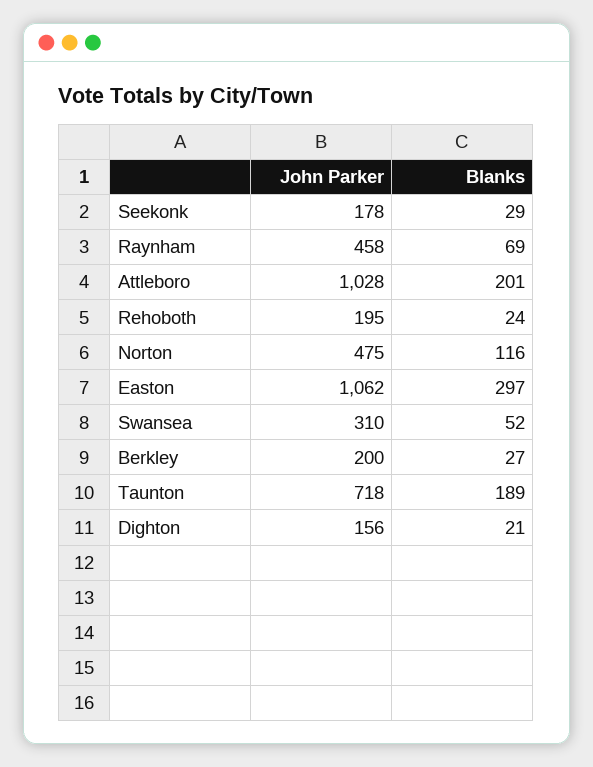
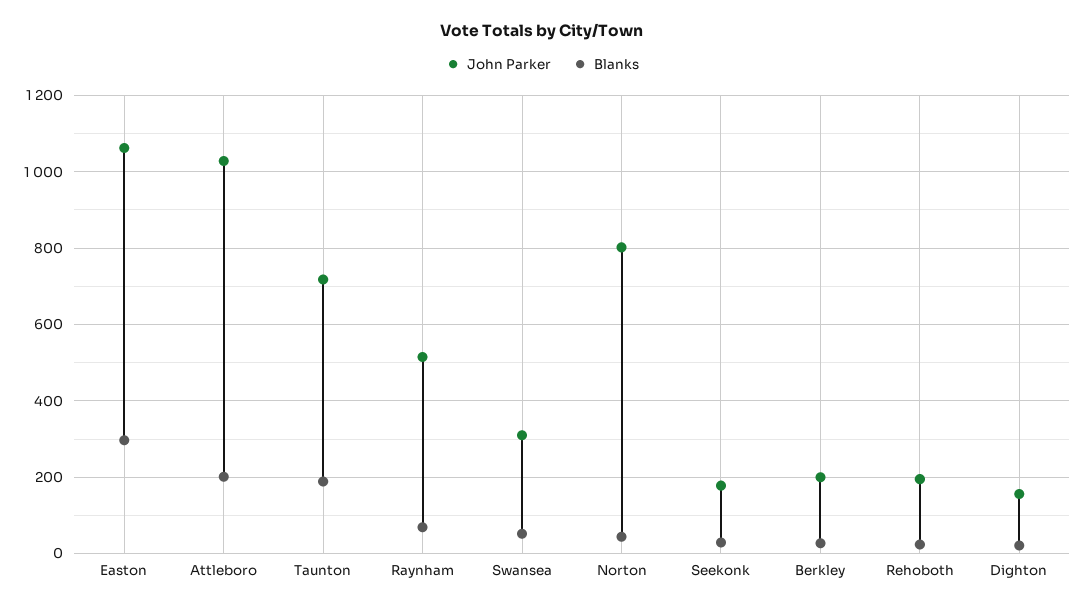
  {
    "John Parker": {
      "Seekonk": 178,
-     "Raynham": 458,
+     "Raynham": 520,
      "Attleboro": 1028,
      "Rehoboth": 195,
-     "Norton": 475,
+     "Norton": 800,
      "Easton": 1062,
      "Swansea": 310,
      "Berkley": 200,
      "Taunton": 718,
      "Dighton": 156
    },
    "Blanks": {
      "Seekonk": 29,
      "Raynham": 69,
      "Attleboro": 201,
      "Rehoboth": 24,
-     "Norton": 116,
+     "Norton": 40,
      "Easton": 297,
      "Swansea": 52,
      "Berkley": 27,
      "Taunton": 189,
      "Dighton": 21
    }
  }

